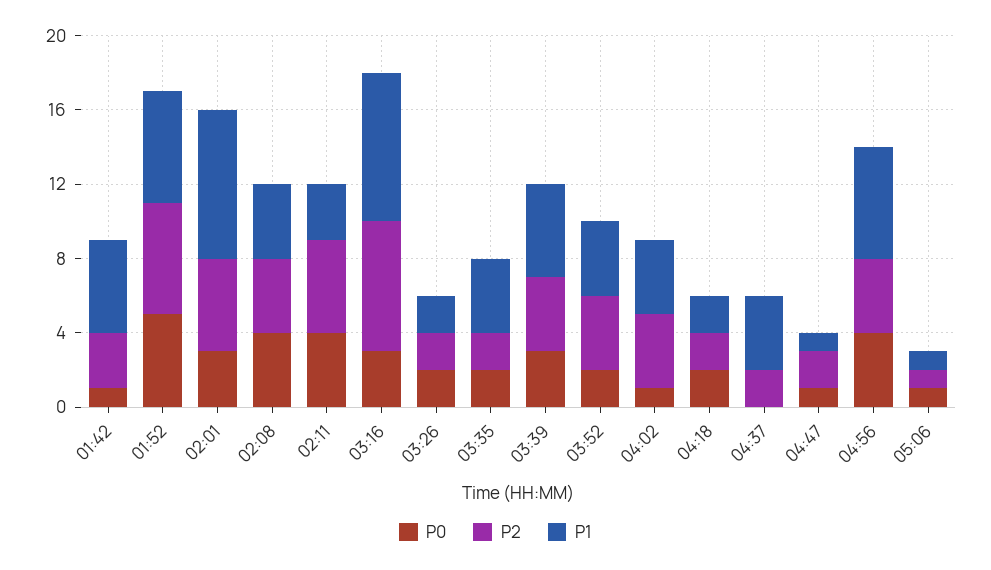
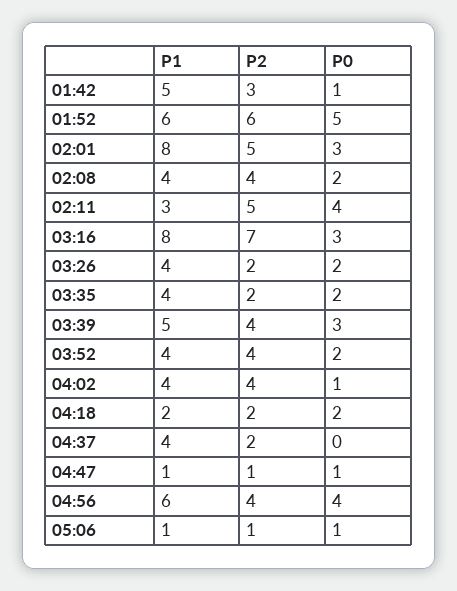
  {
    "P0": {
      "01:42": 1,
      "01:52": 5,
      "02:01": 3,
-     "02:08": 4,
+     "02:08": 2,
      "02:11": 4,
      "03:16": 3,
      "03:26": 2,
      "03:35": 2,
      "03:39": 3,
      "03:52": 2,
      "04:02": 1,
      "04:18": 2,
      "04:37": 0,
      "04:47": 1,
      "04:56": 4,
      "05:06": 1
    },
    "P2": {
      "01:42": 3,
      "01:52": 6,
      "02:01": 5,
      "02:08": 4,
      "02:11": 5,
      "03:16": 7,
      "03:26": 2,
      "03:35": 2,
      "03:39": 4,
      "03:52": 4,
      "04:02": 4,
      "04:18": 2,
      "04:37": 2,
-     "04:47": 2,
+     "04:47": 1,
      "04:56": 4,
      "05:06": 1
    },
    "P1": {
      "01:42": 5,
      "01:52": 6,
      "02:01": 8,
      "02:08": 4,
      "02:11": 3,
      "03:16": 8,
-     "03:26": 2,
+     "03:26": 4,
      "03:35": 4,
      "03:39": 5,
      "03:52": 4,
      "04:02": 4,
      "04:18": 2,
      "04:37": 4,
      "04:47": 1,
      "04:56": 6,
      "05:06": 1
    }
  }

